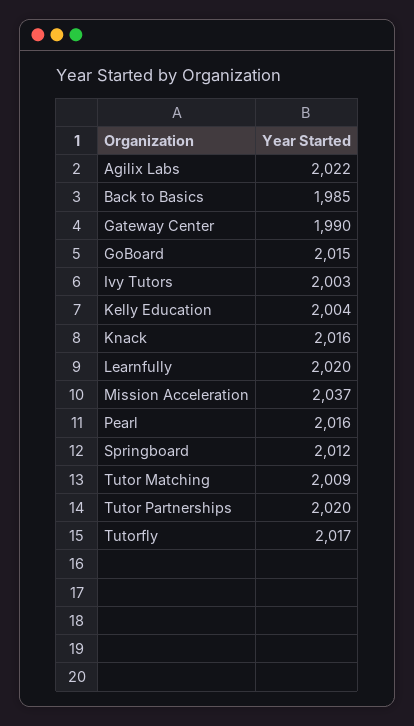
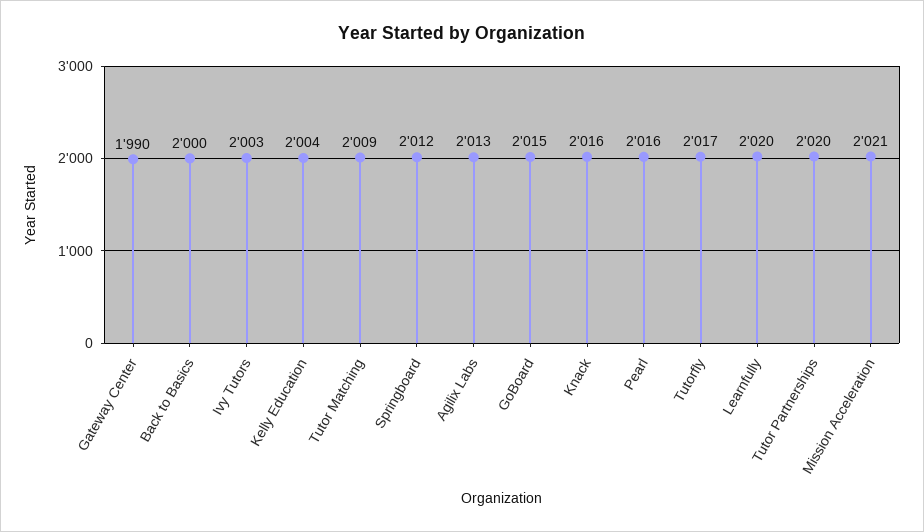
  {
-   "Agilix Labs": 2022,
+   "Agilix Labs": 2013,
-   "Back to Basics": 1985,
+   "Back to Basics": 2000,
    "Gateway Center": 1990,
    "GoBoard": 2015,
    "Ivy Tutors": 2003,
    "Kelly Education": 2004,
    "Knack": 2016,
    "Learnfully": 2020,
-   "Mission Acceleration": 2037,
+   "Mission Acceleration": 2021,
    "Pearl": 2016,
    "Springboard": 2012,
    "Tutor Matching": 2009,
    "Tutor Partnerships": 2020,
    "Tutorfly": 2017
  }

